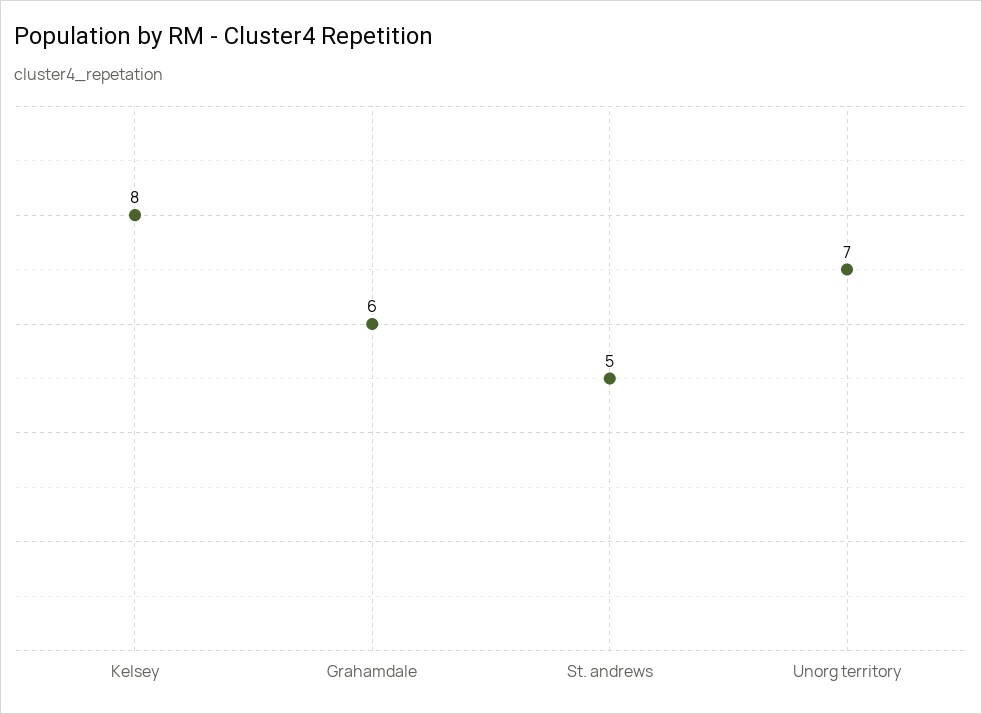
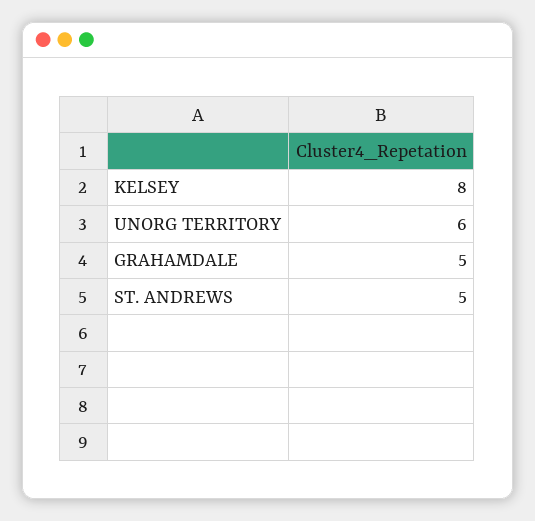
  {
    "Kelsey": 8,
-   "Grahamdale": 6,
+   "Grahamdale": 5,
    "St. andrews": 5,
-   "Unorg territory": 7
+   "Unorg territory": 6
  }

